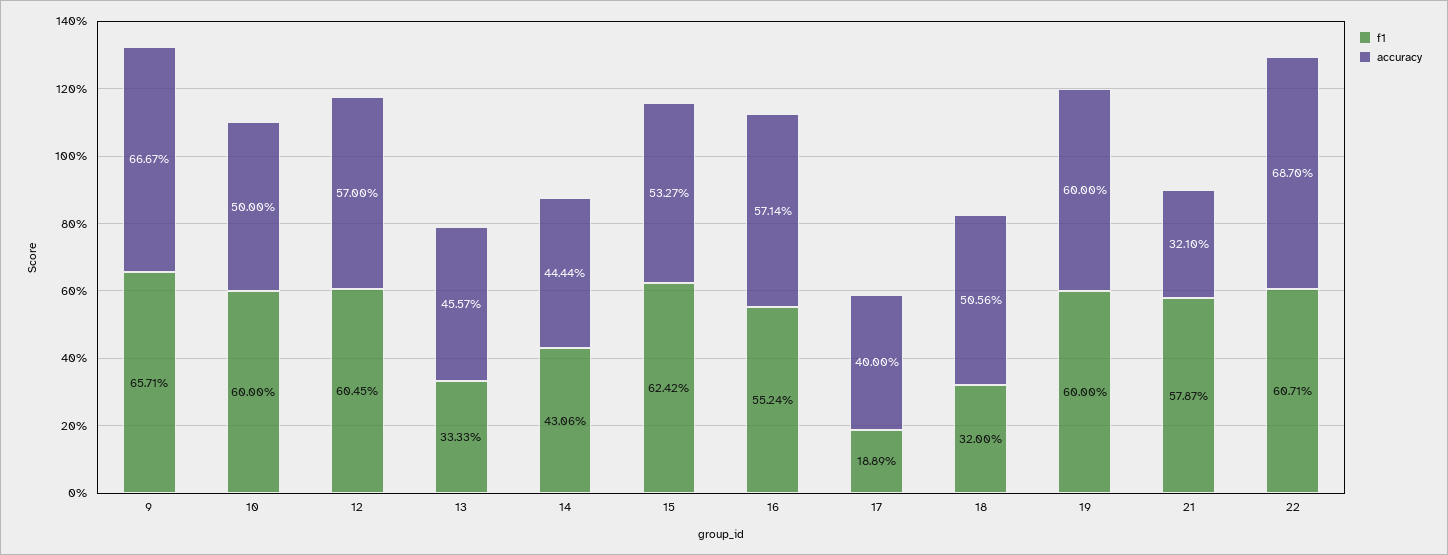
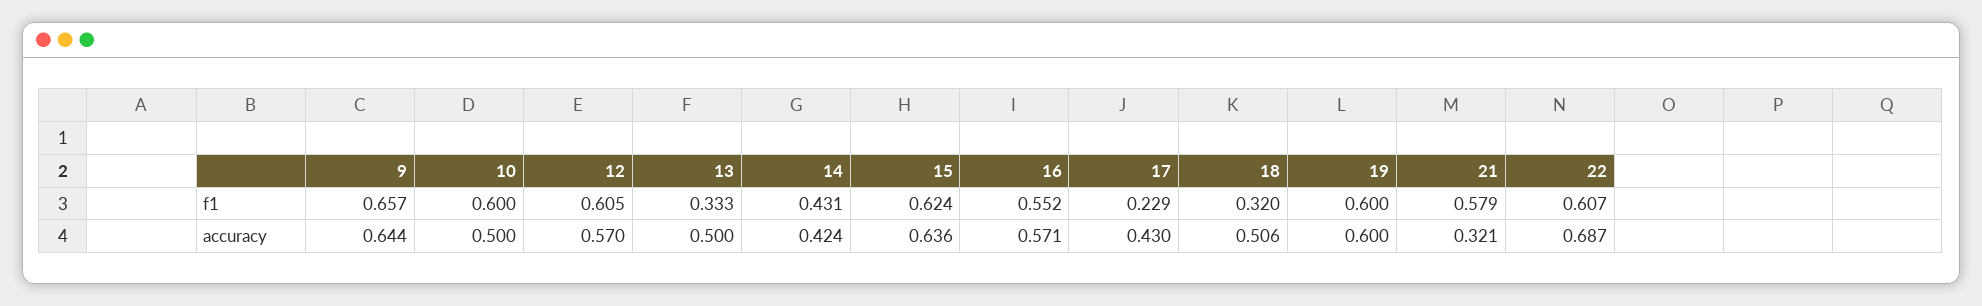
  {
    "f1": {
      "9": 0.6571,
      "10": 0.6,
      "12": 0.6045,
      "13": 0.3333,
      "14": 0.4306,
      "15": 0.6242,
      "16": 0.5524,
-     "17": 0.1889,
+     "17": 0.229,
      "18": 0.32,
      "19": 0.6,
      "21": 0.5787,
      "22": 0.6071
    },
    "accuracy": {
-     "9": 0.6667,
+     "9": 0.644,
      "10": 0.5,
      "12": 0.57,
-     "13": 0.4557,
+     "13": 0.5,
-     "14": 0.4444,
+     "14": 0.424,
-     "15": 0.5327,
+     "15": 0.636,
      "16": 0.5714,
-     "17": 0.4,
+     "17": 0.43,
      "18": 0.5056,
      "19": 0.6,
      "21": 0.321,
      "22": 0.687
    }
  }

